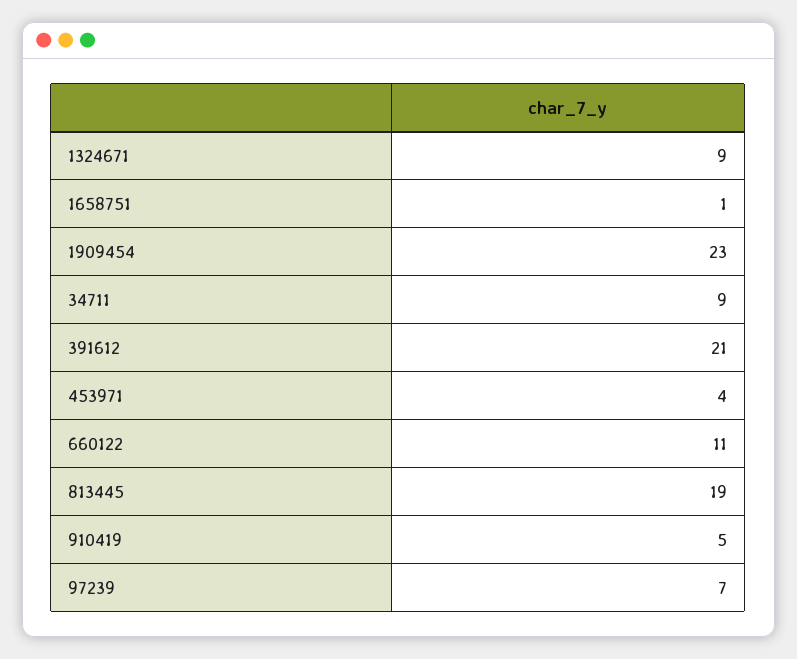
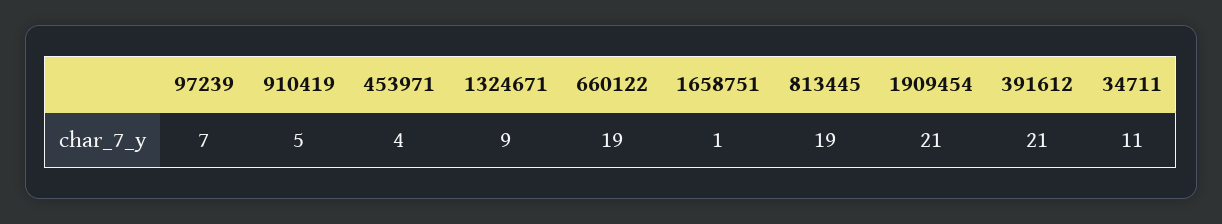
  {
    "1324671": 9,
    "1658751": 1,
-   "1909454": 23,
+   "1909454": 21,
-   "34711": 9,
+   "34711": 11,
    "391612": 21,
    "453971": 4,
-   "660122": 11,
+   "660122": 19,
    "813445": 19,
    "910419": 5,
    "97239": 7
  }

